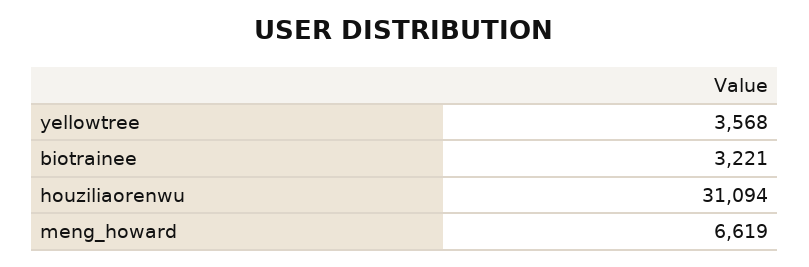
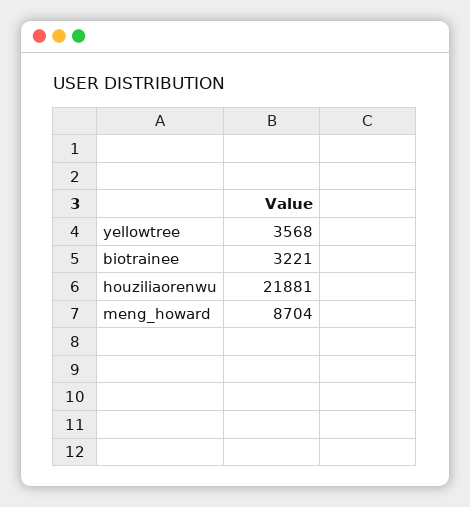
  {
    "yellowtree": 3568,
    "biotrainee": 3221,
-   "houziliaorenwu": 31094,
+   "houziliaorenwu": 21881,
-   "meng_howard": 6619
+   "meng_howard": 8704
  }

